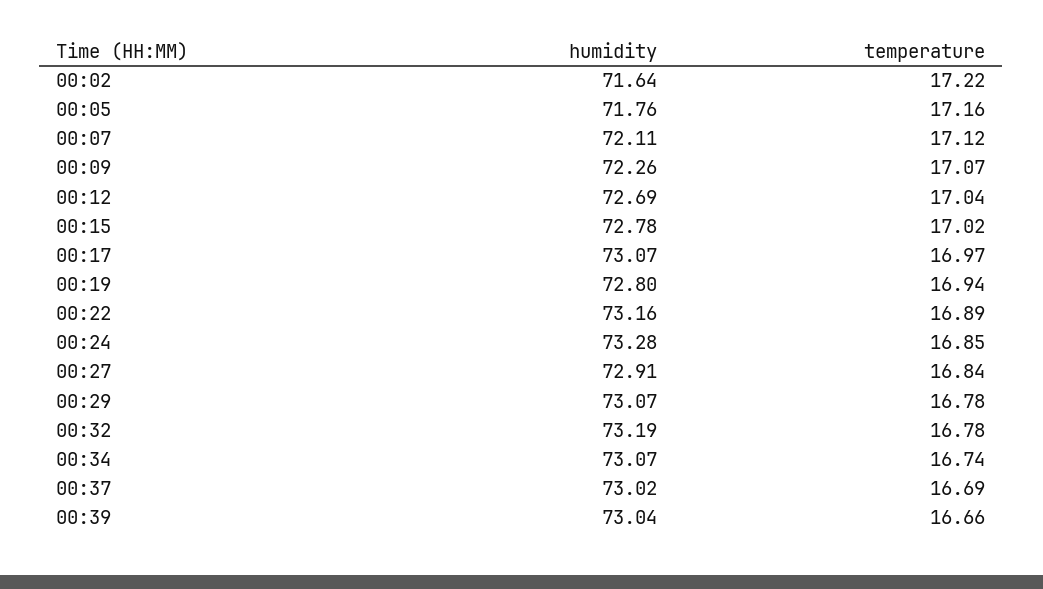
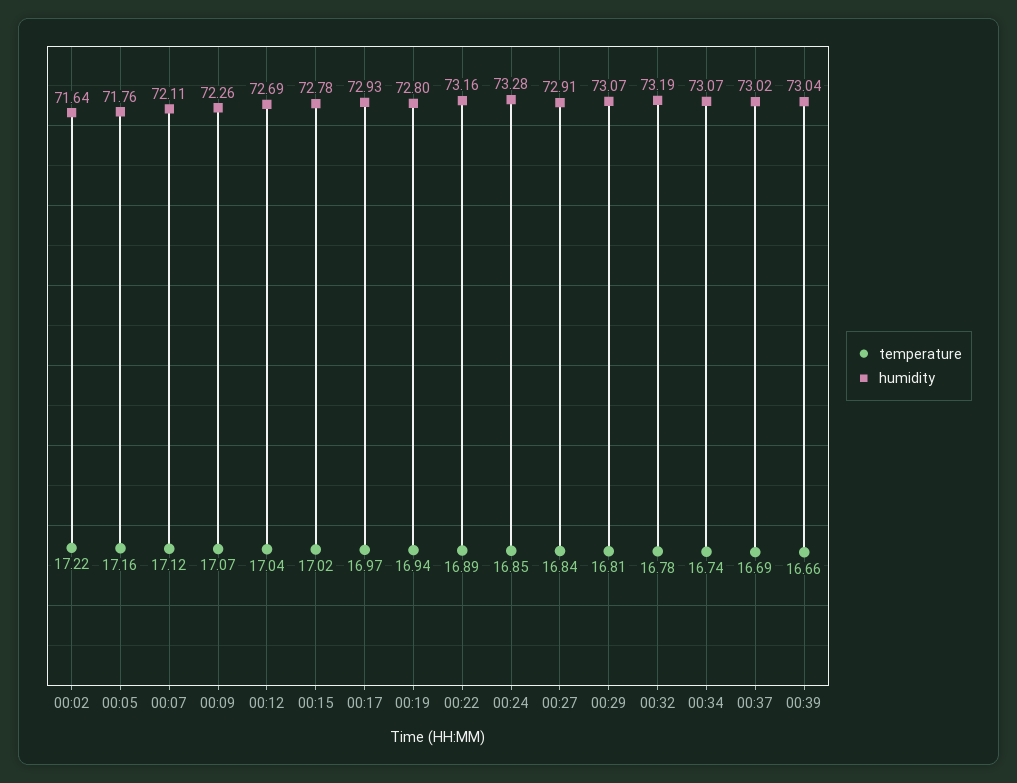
  {
    "humidity": {
      "00:02": 71.64,
      "00:05": 71.76,
      "00:07": 72.11,
      "00:09": 72.26,
      "00:12": 72.69,
      "00:15": 72.78,
-     "00:17": 73.07,
+     "00:17": 72.93,
      "00:19": 72.8,
      "00:22": 73.16,
      "00:24": 73.28,
      "00:27": 72.91,
      "00:29": 73.07,
      "00:32": 73.19,
      "00:34": 73.07,
      "00:37": 73.02,
      "00:39": 73.04
    },
    "temperature": {
      "00:02": 17.22,
      "00:05": 17.16,
      "00:07": 17.12,
      "00:09": 17.07,
      "00:12": 17.04,
      "00:15": 17.02,
      "00:17": 16.97,
      "00:19": 16.94,
      "00:22": 16.89,
      "00:24": 16.85,
      "00:27": 16.84,
-     "00:29": 16.78,
+     "00:29": 16.81,
      "00:32": 16.78,
      "00:34": 16.74,
      "00:37": 16.69,
      "00:39": 16.66
    }
  }

